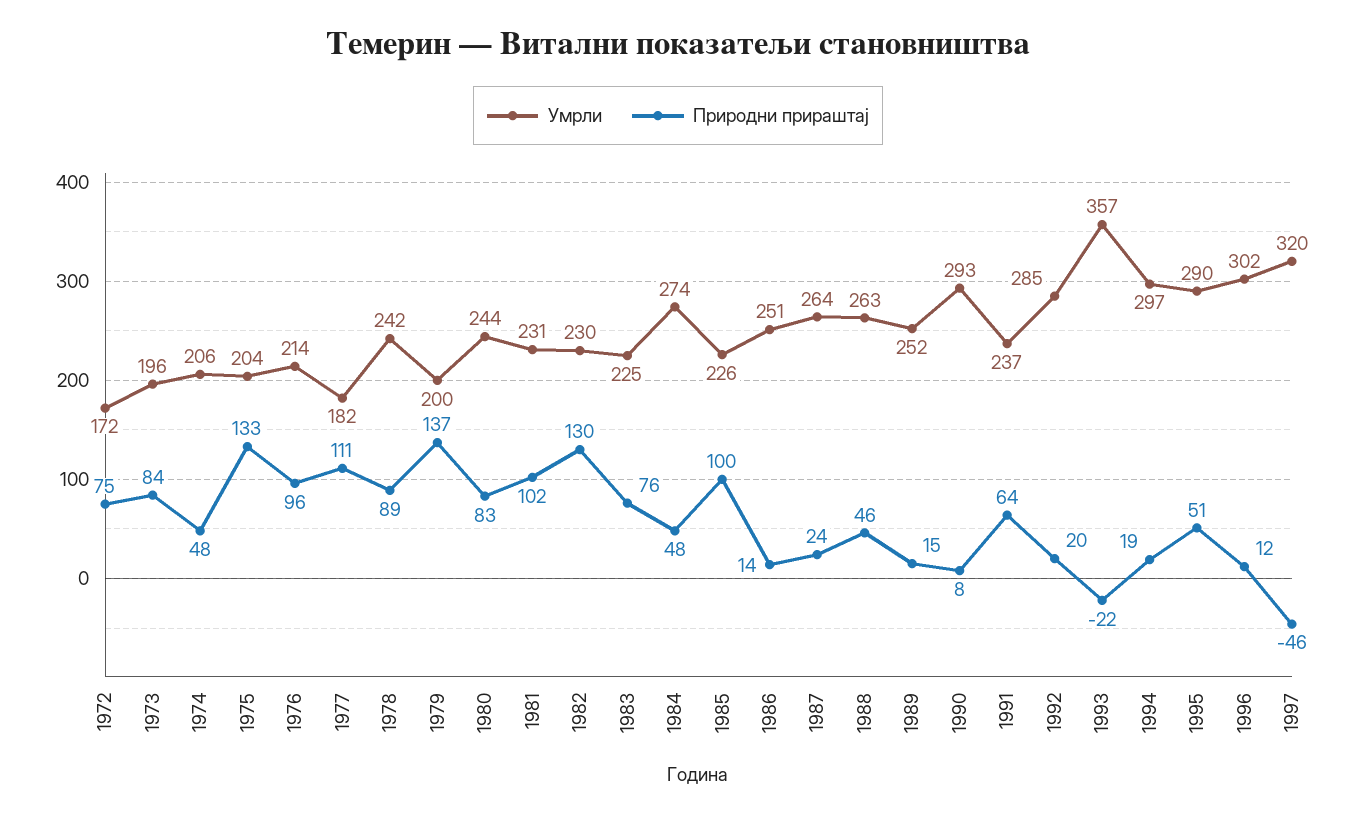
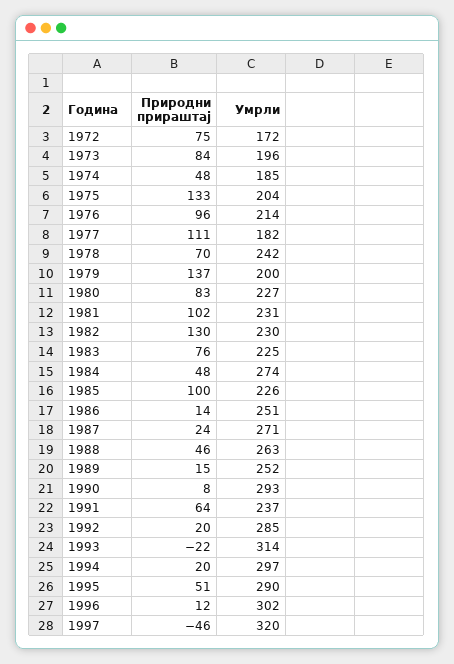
  {
    "Умрли": {
      "1972": 172,
      "1973": 196,
-     "1974": 206,
+     "1974": 185,
      "1975": 204,
      "1976": 214,
      "1977": 182,
      "1978": 242,
      "1979": 200,
-     "1980": 244,
+     "1980": 227,
      "1981": 231,
      "1982": 230,
      "1983": 225,
      "1984": 274,
      "1985": 226,
      "1986": 251,
-     "1987": 264,
+     "1987": 271,
      "1988": 263,
      "1989": 252,
      "1990": 293,
      "1991": 237,
      "1992": 285,
-     "1993": 357,
+     "1993": 314,
      "1994": 297,
      "1995": 290,
      "1996": 302,
      "1997": 320
    },
    "Природни прираштај": {
      "1972": 75,
      "1973": 84,
      "1974": 48,
      "1975": 133,
      "1976": 96,
      "1977": 111,
-     "1978": 89,
+     "1978": 70,
      "1979": 137,
      "1980": 83,
      "1981": 102,
      "1982": 130,
      "1983": 76,
      "1984": 48,
      "1985": 100,
      "1986": 14,
      "1987": 24,
      "1988": 46,
      "1989": 15,
      "1990": 8,
      "1991": 64,
      "1992": 20,
      "1993": -22,
-     "1994": 19,
+     "1994": 20,
      "1995": 51,
      "1996": 12,
      "1997": -46
    }
  }

